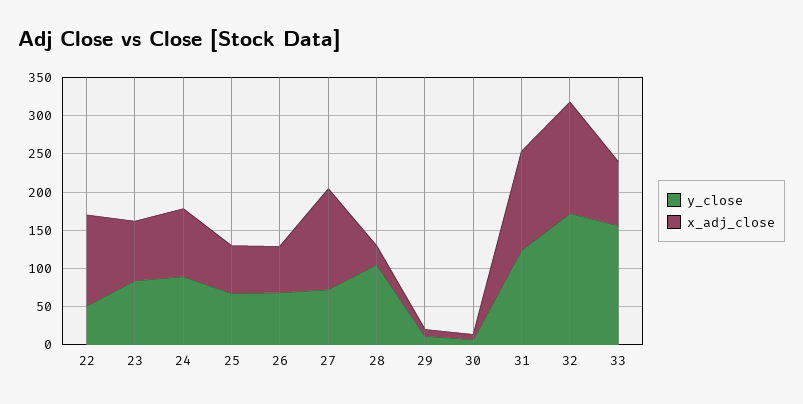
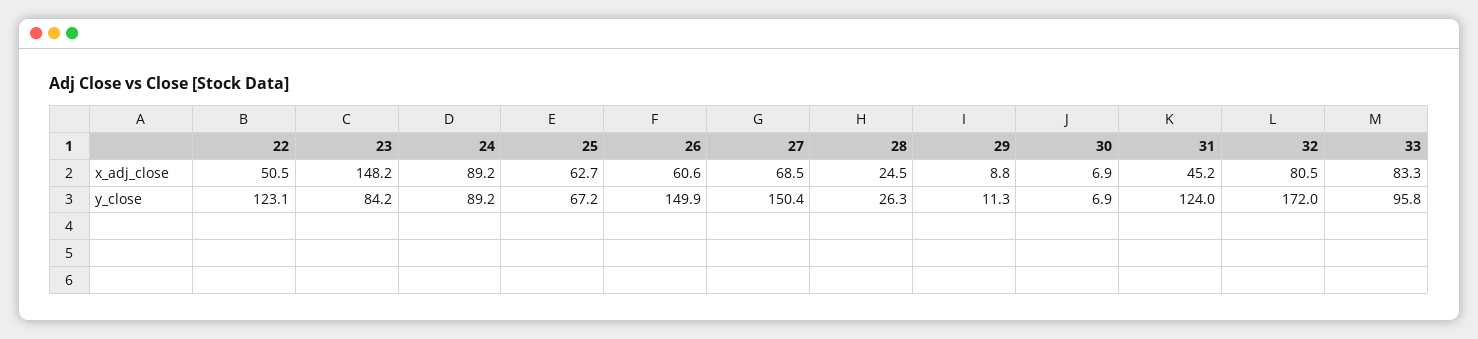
  {
    "y_close": {
-     "22": 50,
+     "22": 123.1,
      "23": 84.2,
      "24": 89.2,
      "25": 67.2,
-     "26": 75,
+     "26": 149.9,
-     "27": 75,
+     "27": 150.4,
-     "28": 100,
+     "28": 26.3,
      "29": 11.3,
      "30": 6.9,
      "31": 124,
      "32": 172,
-     "33": 150
+     "33": 95.8
    },
    "x_adj_close": {
-     "22": 125,
+     "22": 50.5,
-     "23": 75,
+     "23": 148.2,
      "24": 89.2,
      "25": 62.7,
      "26": 60.6,
-     "27": 125,
+     "27": 68.5,
      "28": 24.5,
      "29": 8.8,
      "30": 6.9,
-     "31": 125,
+     "31": 45.2,
-     "32": 150,
+     "32": 80.5,
      "33": 83.3
    }
  }

